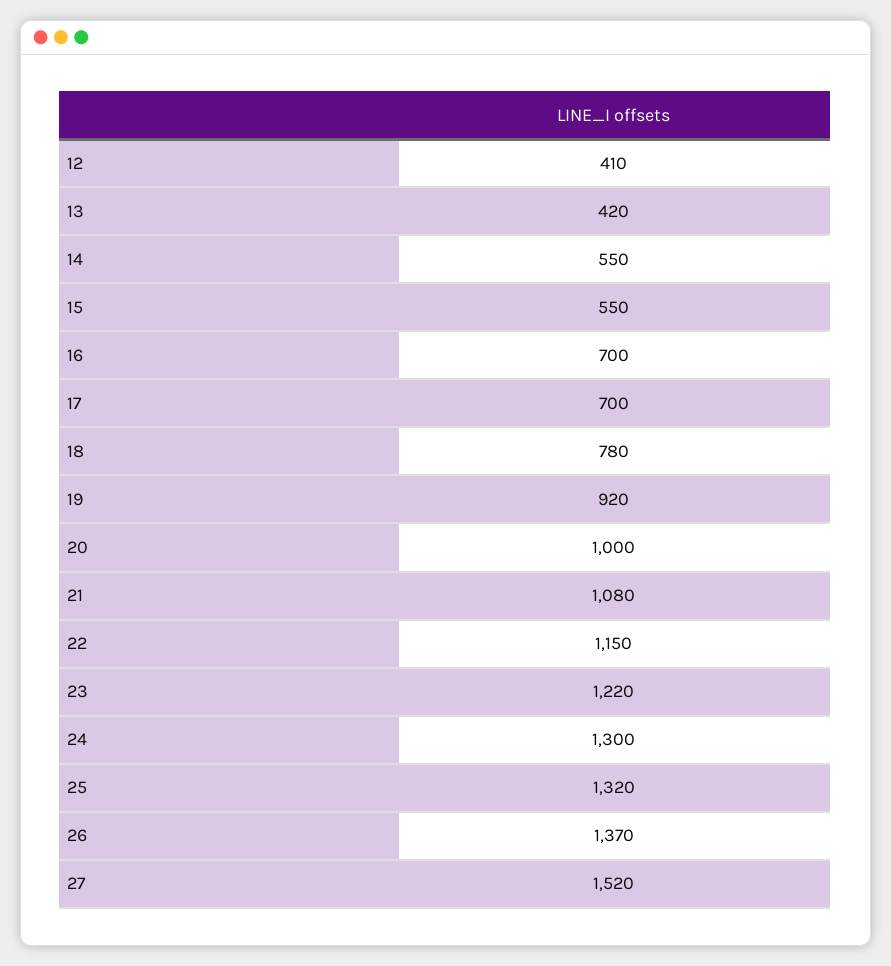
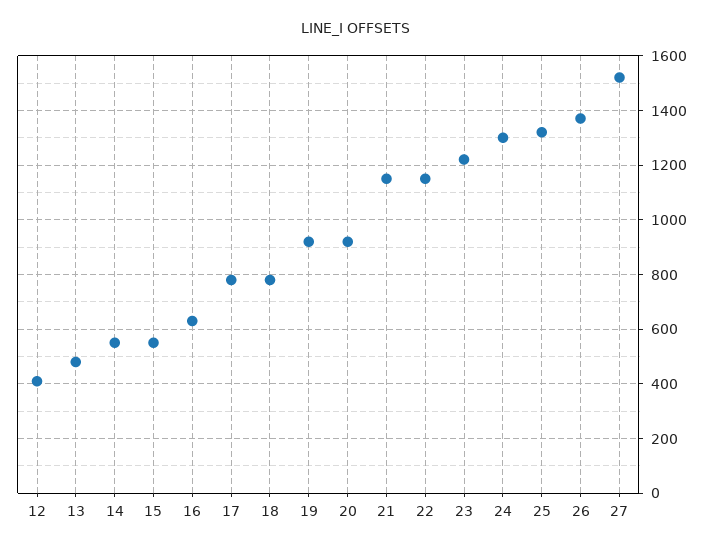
  {
    "12": 410,
-   "13": 420,
+   "13": 475,
    "14": 550,
    "15": 550,
-   "16": 700,
+   "16": 625,
-   "17": 700,
+   "17": 775,
    "18": 780,
    "19": 920,
-   "20": 1000,
+   "20": 925,
-   "21": 1080,
+   "21": 1150,
    "22": 1150,
    "23": 1220,
    "24": 1300,
    "25": 1320,
    "26": 1370,
    "27": 1520
  }

